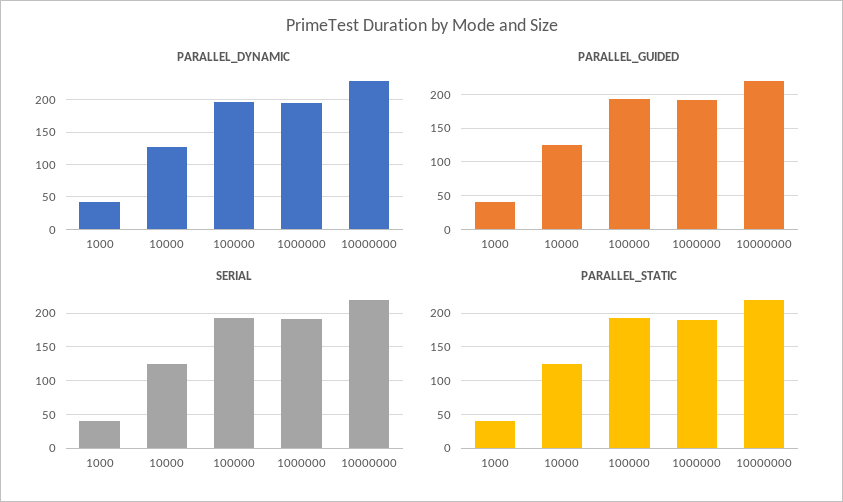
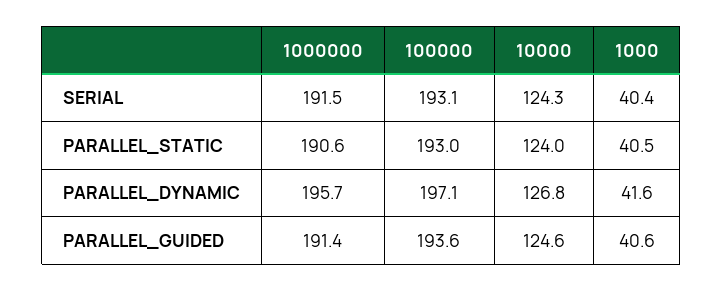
  {
    "PARALLEL_DYNAMIC": {
      "1000": 41.6,
      "10000": 126.8,
      "100000": 197.1,
-     "1000000": 195.7,
+     "1000000": 195.7
-     "10000000": 230
    },
    "PARALLEL_GUIDED": {
      "1000": 40.6,
      "10000": 124.6,
      "100000": 193.6,
-     "1000000": 191.4,
+     "1000000": 191.4
-     "10000000": 220
    },
    "SERIAL": {
      "1000": 40.4,
      "10000": 124.3,
      "100000": 193.1,
-     "1000000": 191.5,
+     "1000000": 191.5
-     "10000000": 220
    },
    "PARALLEL_STATIC": {
      "1000": 40.5,
      "10000": 124,
      "100000": 193,
-     "1000000": 190.6,
+     "1000000": 190.6
-     "10000000": 220
    }
  }

